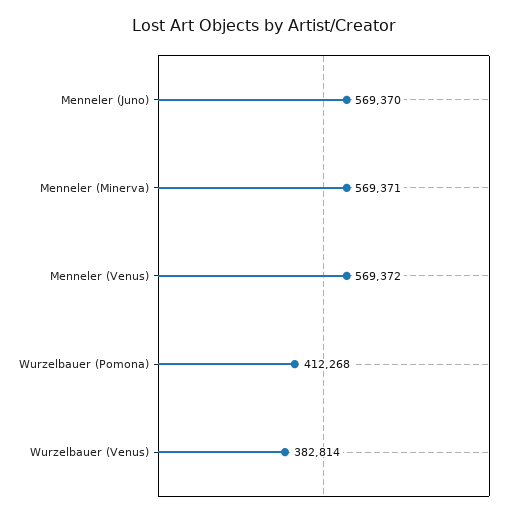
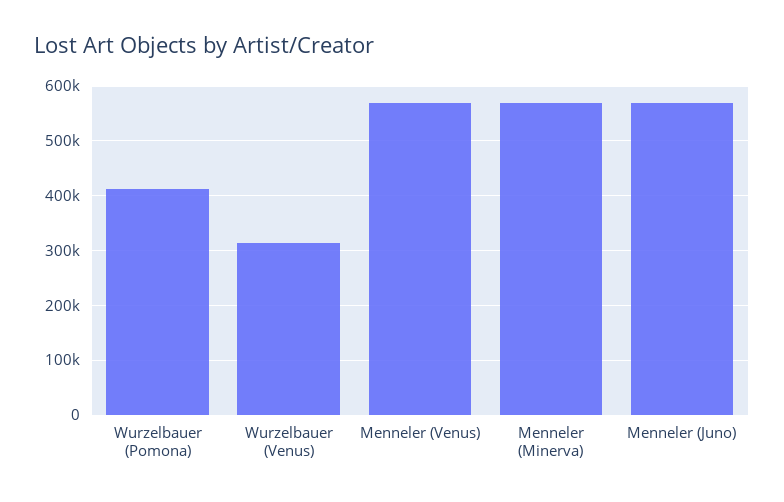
  {
    "Menneler (Juno)": 569370,
    "Menneler (Minerva)": 569371,
    "Menneler (Venus)": 569372,
    "Wurzelbauer (Pomona)": 412268,
-   "Wurzelbauer (Venus)": 382814
+   "Wurzelbauer (Venus)": 320000
  }

